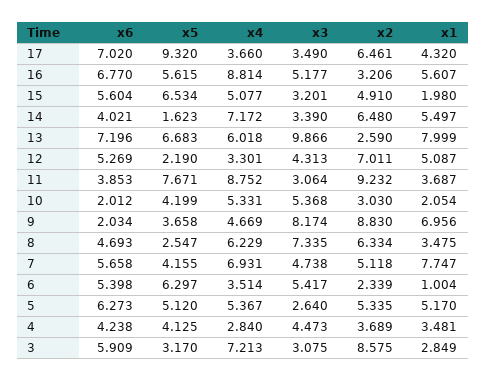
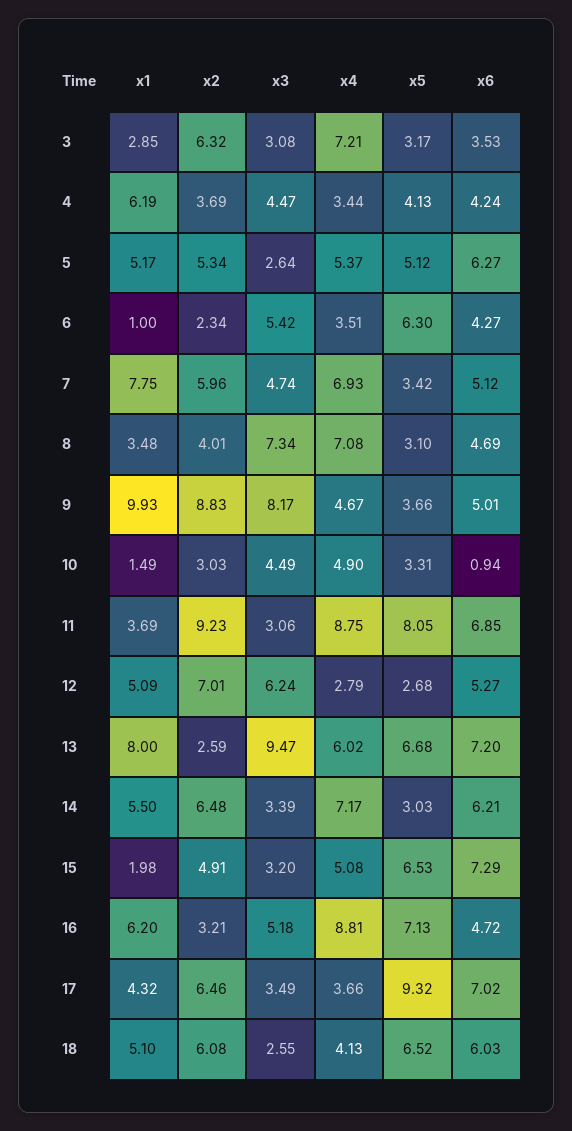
  {
    "x6": {
      "17": 7.02,
-     "16": 6.77,
+     "16": 4.72,
-     "15": 5.604,
+     "15": 7.29,
-     "14": 4.021,
+     "14": 6.21,
      "13": 7.196,
      "12": 5.269,
-     "11": 3.853,
+     "11": 6.85,
-     "10": 2.012,
+     "10": 0.94,
-     "9": 2.034,
+     "9": 5.01,
      "8": 4.693,
-     "7": 5.658,
+     "7": 5.12,
-     "6": 5.398,
+     "6": 4.27,
      "5": 6.273,
      "4": 4.238,
-     "3": 5.909
+     "3": 3.53,
+     "18": 6.03
    },
    "x5": {
      "17": 9.32,
-     "16": 5.615,
+     "16": 7.13,
      "15": 6.534,
-     "14": 1.623,
+     "14": 3.03,
      "13": 6.683,
-     "12": 2.19,
+     "12": 2.68,
-     "11": 7.671,
+     "11": 8.05,
-     "10": 4.199,
+     "10": 3.31,
      "9": 3.658,
-     "8": 2.547,
+     "8": 3.1,
-     "7": 4.155,
+     "7": 3.42,
      "6": 6.297,
      "5": 5.12,
      "4": 4.125,
-     "3": 3.17
+     "3": 3.17,
+     "18": 6.52
    },
    "x4": {
      "17": 3.66,
      "16": 8.814,
      "15": 5.077,
      "14": 7.172,
      "13": 6.018,
-     "12": 3.301,
+     "12": 2.79,
      "11": 8.752,
-     "10": 5.331,
+     "10": 4.9,
      "9": 4.669,
-     "8": 6.229,
+     "8": 7.08,
      "7": 6.931,
      "6": 3.514,
      "5": 5.367,
-     "4": 2.84,
+     "4": 3.44,
-     "3": 7.213
+     "3": 7.213,
+     "18": 4.13
    },
    "x3": {
      "17": 3.49,
      "16": 5.177,
      "15": 3.201,
      "14": 3.39,
-     "13": 9.866,
+     "13": 9.47,
-     "12": 4.313,
+     "12": 6.24,
      "11": 3.064,
-     "10": 5.368,
+     "10": 4.49,
      "9": 8.174,
      "8": 7.335,
      "7": 4.738,
      "6": 5.417,
      "5": 2.64,
      "4": 4.473,
-     "3": 3.075
+     "3": 3.075,
+     "18": 2.55
    },
    "x2": {
      "17": 6.461,
      "16": 3.206,
      "15": 4.91,
      "14": 6.48,
      "13": 2.59,
      "12": 7.011,
      "11": 9.232,
      "10": 3.03,
      "9": 8.83,
-     "8": 6.334,
+     "8": 4.01,
-     "7": 5.118,
+     "7": 5.96,
      "6": 2.339,
      "5": 5.335,
      "4": 3.689,
-     "3": 8.575
+     "3": 6.32,
+     "18": 6.08
    },
    "x1": {
      "17": 4.32,
-     "16": 5.607,
+     "16": 6.2,
      "15": 1.98,
      "14": 5.497,
      "13": 7.999,
      "12": 5.087,
      "11": 3.687,
-     "10": 2.054,
+     "10": 1.49,
-     "9": 6.956,
+     "9": 9.93,
      "8": 3.475,
      "7": 7.747,
      "6": 1.004,
      "5": 5.17,
-     "4": 3.481,
+     "4": 6.19,
-     "3": 2.849
+     "3": 2.849,
+     "18": 5.1
    }
  }

